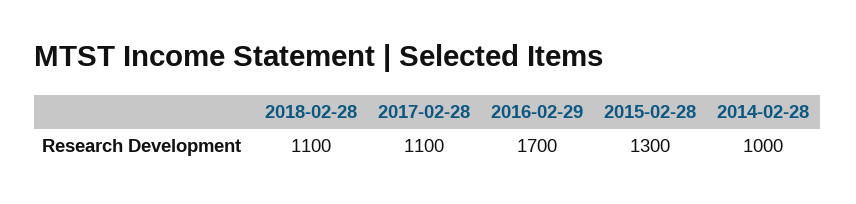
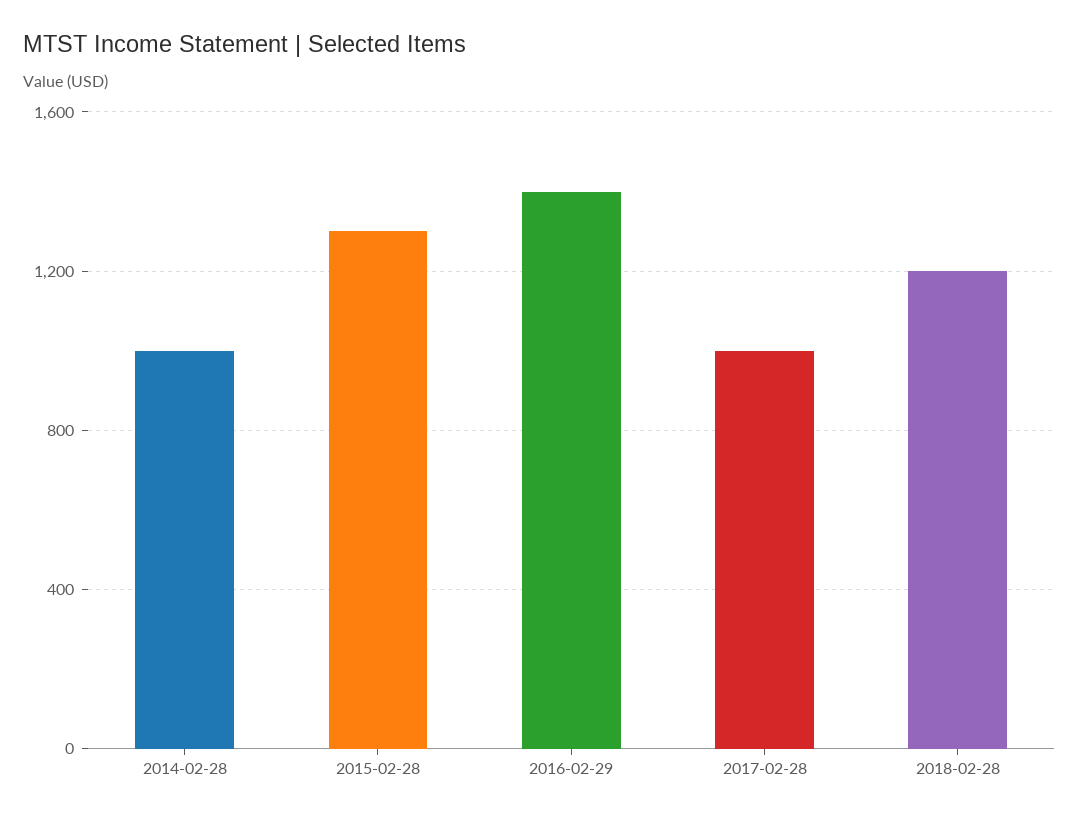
  {
-   "2018-02-28": 1100,
+   "2018-02-28": 1200,
-   "2017-02-28": 1100,
+   "2017-02-28": 1000,
-   "2016-02-29": 1700,
+   "2016-02-29": 1400,
    "2015-02-28": 1300,
    "2014-02-28": 1000
  }

